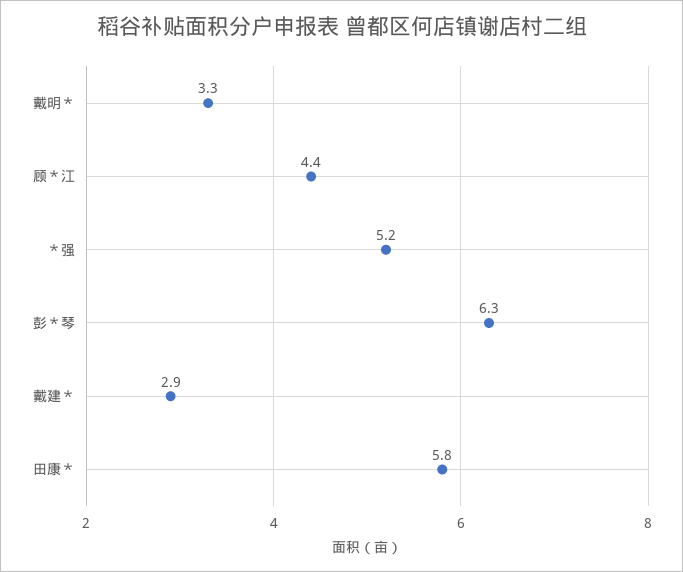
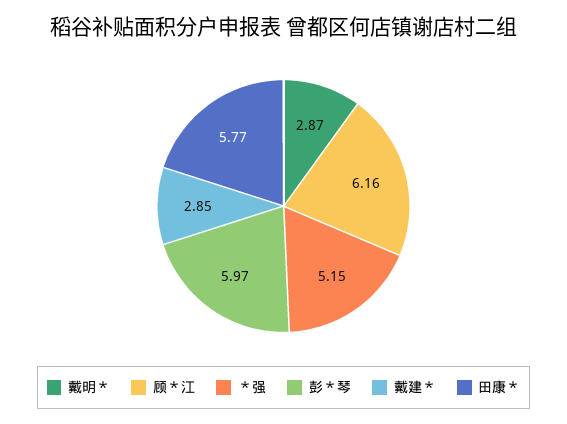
  {
-   "戴明＊": 3.3,
+   "戴明＊": 2.87,
-   "顾＊江": 4.4,
+   "顾＊江": 6.16,
    "＊强": 5.15,
-   "彭＊琴": 6.3,
+   "彭＊琴": 5.97,
    "戴建＊": 2.85,
    "田康＊": 5.77
  }

